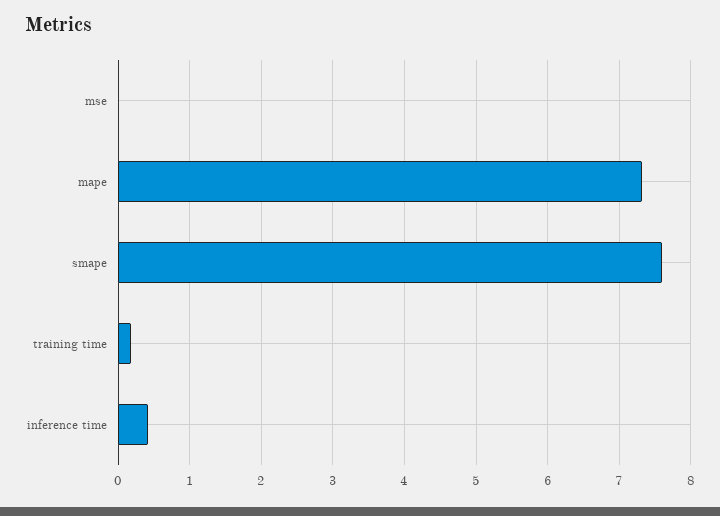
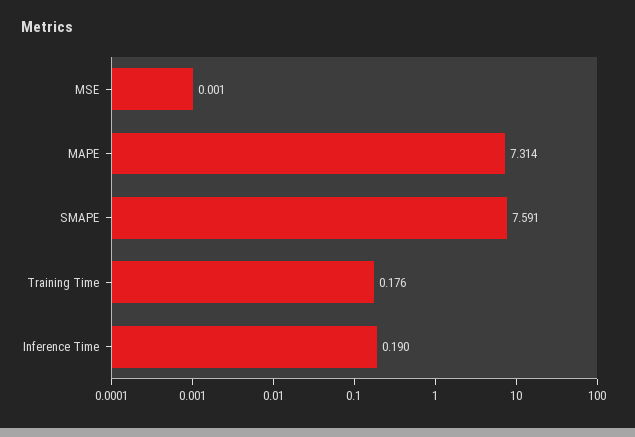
  {
    "mse": 0.001,
    "mape": 7.314,
    "smape": 7.591,
    "training time": 0.176,
-   "inference time": 0.4
+   "inference time": 0.19
  }

